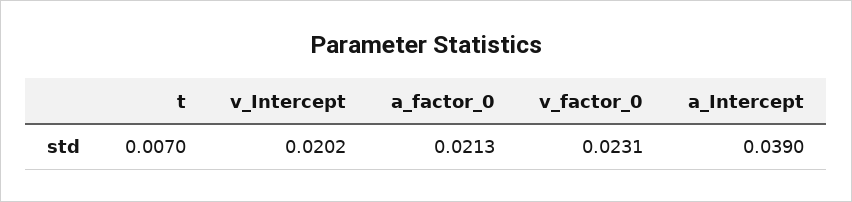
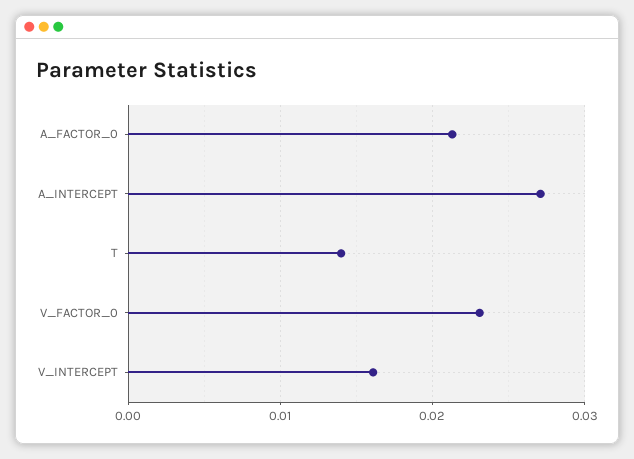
  {
-   "t": 0.007,
+   "t": 0.014,
-   "v_Intercept": 0.0202,
+   "v_Intercept": 0.016,
    "a_factor_0": 0.0213,
    "v_factor_0": 0.0231,
-   "a_Intercept": 0.039
+   "a_Intercept": 0.027
  }

